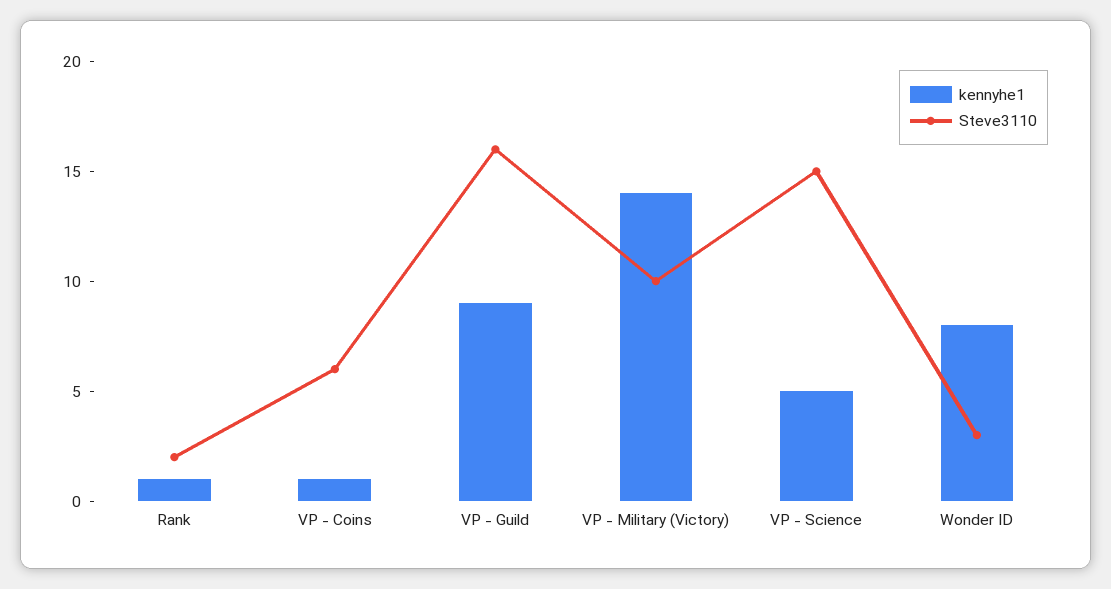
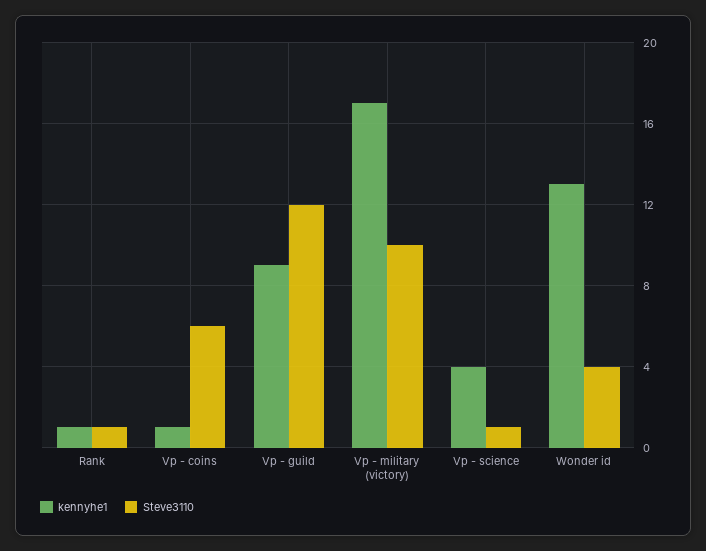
  {
    "kennyhe1": {
      "Rank": 1,
      "VP - Coins": 1,
      "VP - Guild": 9,
-     "VP - Military (Victory)": 14,
+     "VP - Military (Victory)": 17,
-     "VP - Science": 5,
+     "VP - Science": 4,
-     "Wonder ID": 8
+     "Wonder ID": 13
    },
    "Steve3110": {
-     "Rank": 2,
+     "Rank": 1,
      "VP - Coins": 6,
-     "VP - Guild": 16,
+     "VP - Guild": 12,
      "VP - Military (Victory)": 10,
-     "VP - Science": 15,
+     "VP - Science": 1,
-     "Wonder ID": 3
+     "Wonder ID": 4
    }
  }

